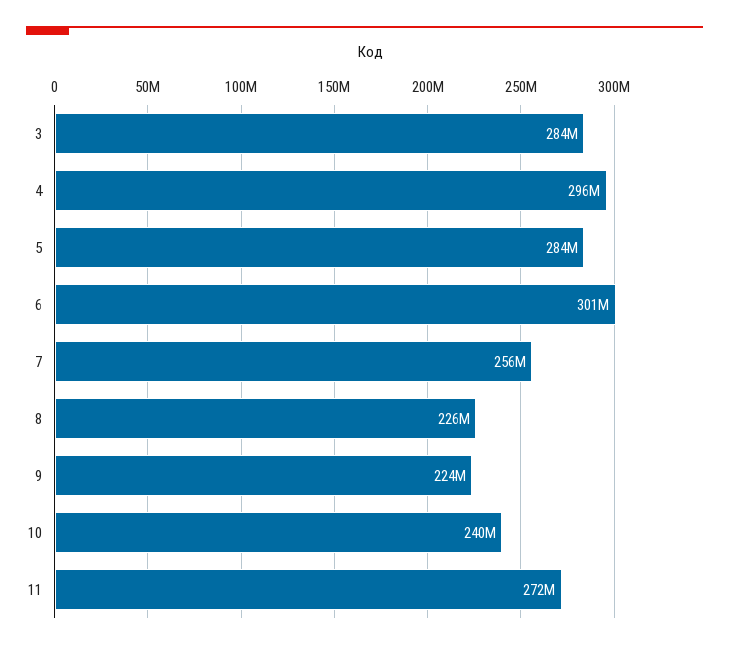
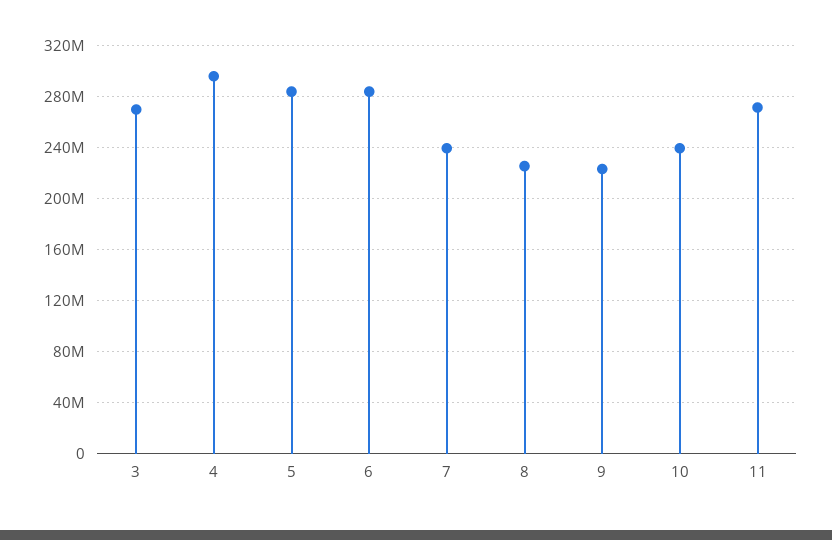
  {
-   "3": 284000000,
+   "3": 270000000,
    "4": 296000000,
    "5": 284000000,
-   "6": 301000000,
+   "6": 285000000,
-   "7": 256000000,
+   "7": 240000000,
    "8": 226000000,
    "9": 224000000,
    "10": 240000000,
    "11": 272000000
  }

